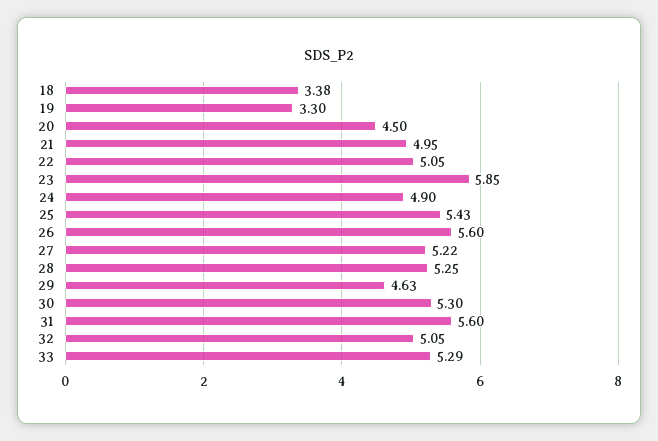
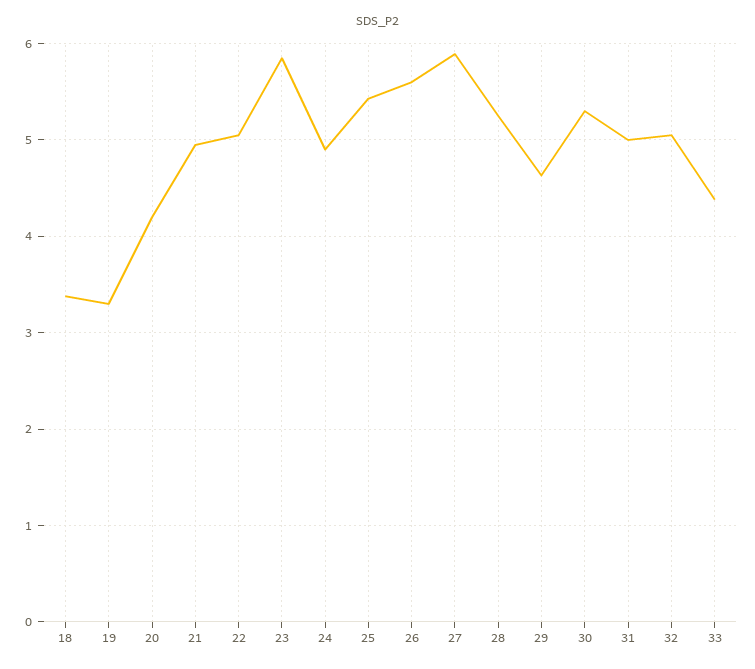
  {
    "18": 3.38,
    "19": 3.3,
-   "20": 4.5,
+   "20": 4.2,
    "21": 4.95,
    "22": 5.05,
    "23": 5.85,
    "24": 4.9,
    "25": 5.43,
    "26": 5.6,
-   "27": 5.22,
+   "27": 5.9,
    "28": 5.25,
    "29": 4.63,
    "30": 5.3,
-   "31": 5.6,
+   "31": 5,
    "32": 5.05,
-   "33": 5.29
+   "33": 4.4
  }

